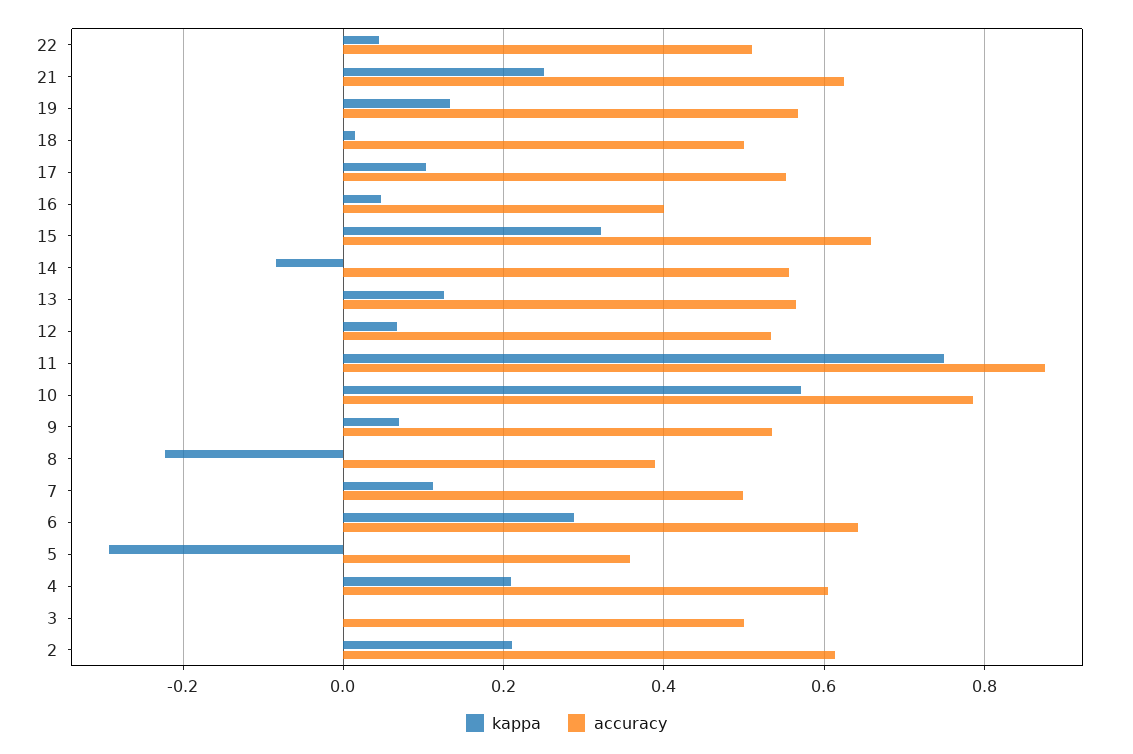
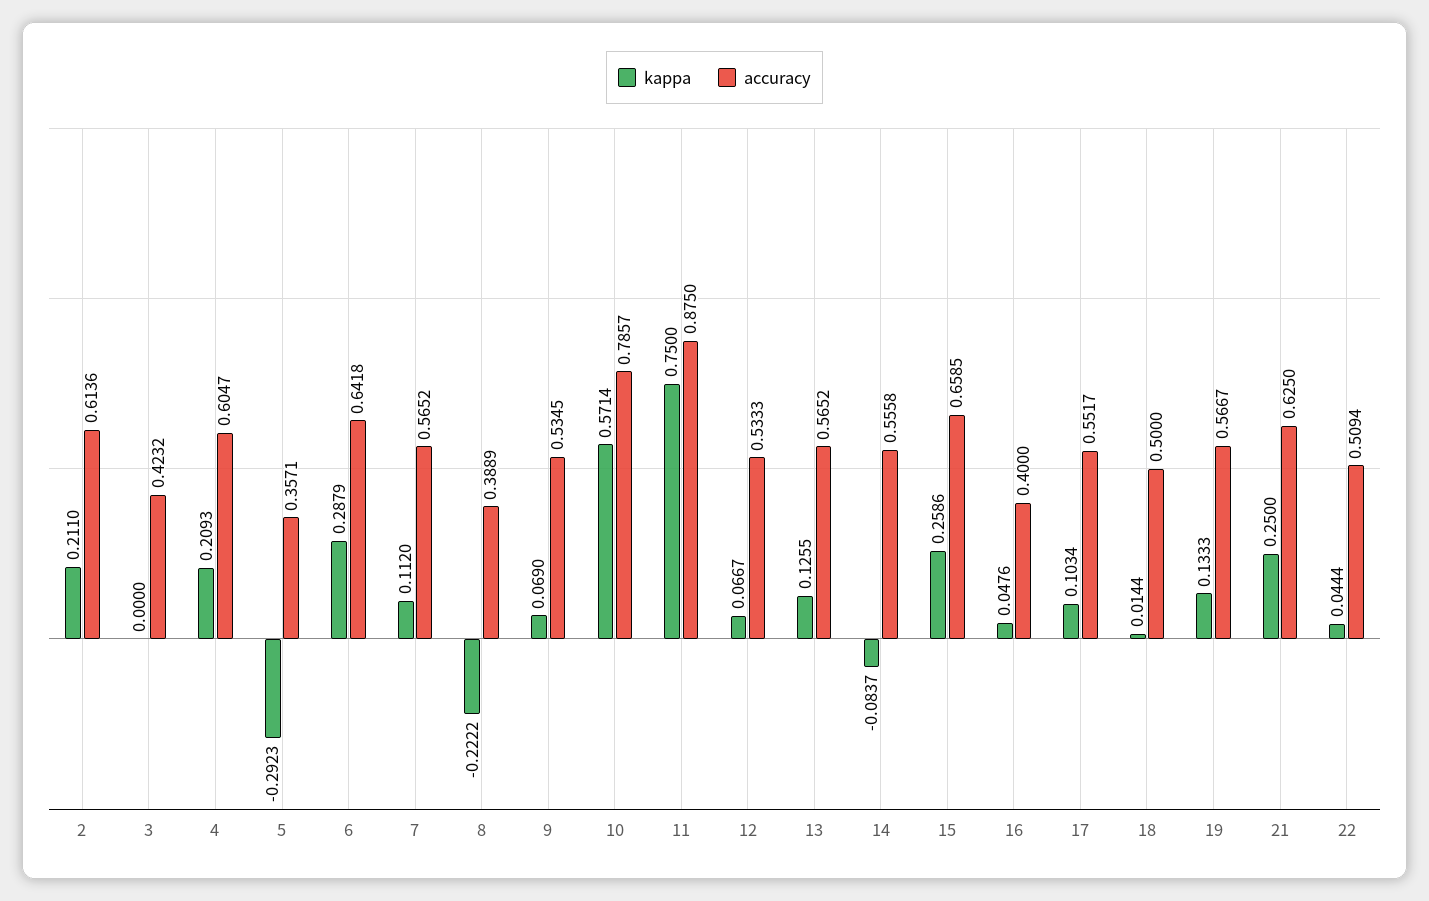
  {
    "kappa": {
      "22": 0.0444,
      "21": 0.25,
      "19": 0.1333,
      "18": 0.0144,
      "17": 0.1034,
      "16": 0.0476,
-     "15": 0.32,
+     "15": 0.2586,
      "14": -0.0837,
      "13": 0.1255,
      "12": 0.0667,
      "11": 0.75,
      "10": 0.5714,
      "9": 0.069,
      "8": -0.2222,
      "7": 0.112,
      "6": 0.2879,
      "5": -0.2923,
      "4": 0.2093,
      "3": 0,
      "2": 0.211
    },
    "accuracy": {
      "22": 0.5094,
      "21": 0.625,
      "19": 0.5667,
      "18": 0.5,
      "17": 0.5517,
      "16": 0.4,
      "15": 0.6585,
      "14": 0.5558,
      "13": 0.5652,
      "12": 0.5333,
      "11": 0.875,
      "10": 0.7857,
      "9": 0.5345,
      "8": 0.3889,
-     "7": 0.5,
+     "7": 0.5652,
      "6": 0.6418,
      "5": 0.3571,
      "4": 0.6047,
-     "3": 0.5,
+     "3": 0.4232,
      "2": 0.6136
    }
  }

